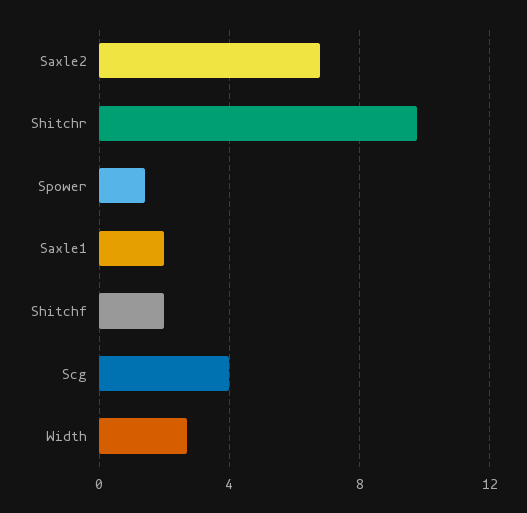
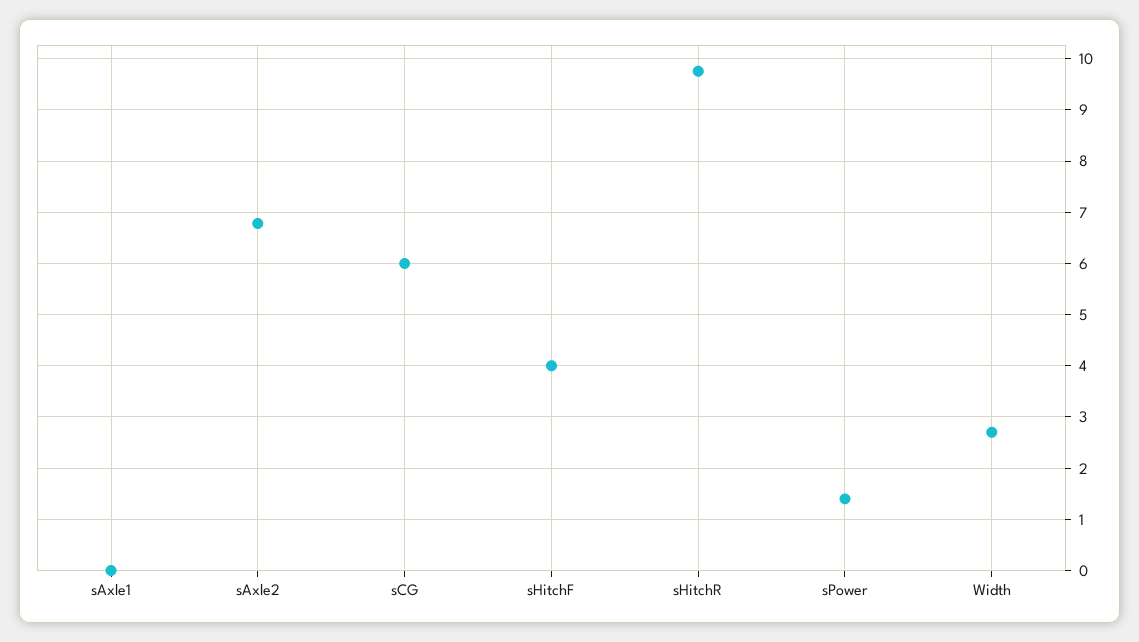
  {
    "Saxle2": 6.8,
    "Shitchr": 9.8,
    "Spower": 1.4,
-   "Saxle1": 2,
+   "Saxle1": 0,
-   "Shitchf": 2,
+   "Shitchf": 4,
-   "Scg": 4,
+   "Scg": 6,
    "Width": 2.8
  }

